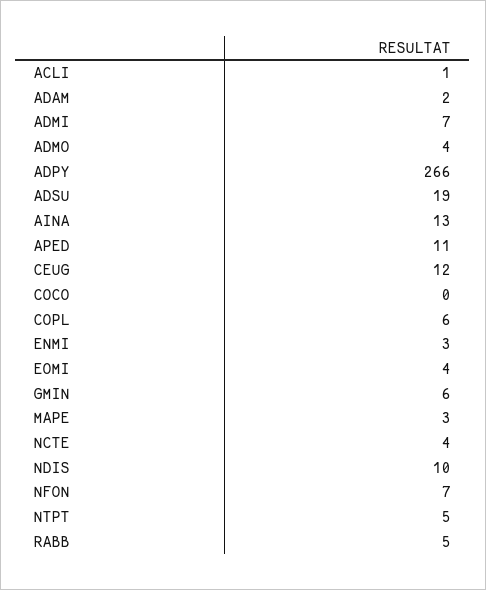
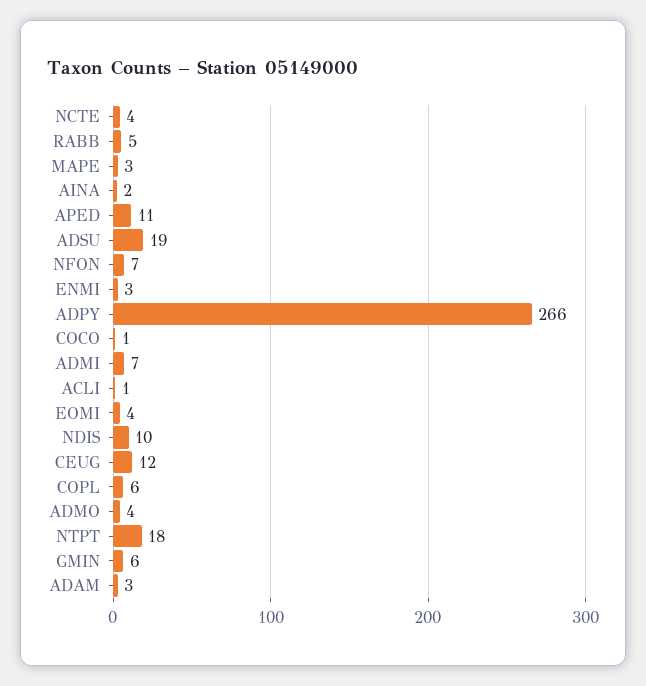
  {
    "ACLI": 1,
-   "ADAM": 2,
+   "ADAM": 3,
    "ADMI": 7,
    "ADMO": 4,
    "ADPY": 266,
    "ADSU": 19,
-   "AINA": 13,
+   "AINA": 2,
    "APED": 11,
    "CEUG": 12,
-   "COCO": 0,
+   "COCO": 1,
    "COPL": 6,
    "ENMI": 3,
    "EOMI": 4,
    "GMIN": 6,
    "MAPE": 3,
    "NCTE": 4,
    "NDIS": 10,
    "NFON": 7,
-   "NTPT": 5,
+   "NTPT": 18,
    "RABB": 5
  }

